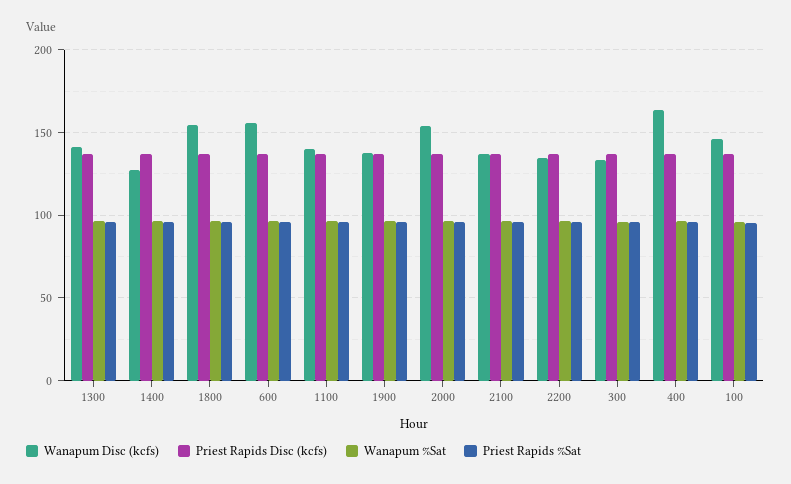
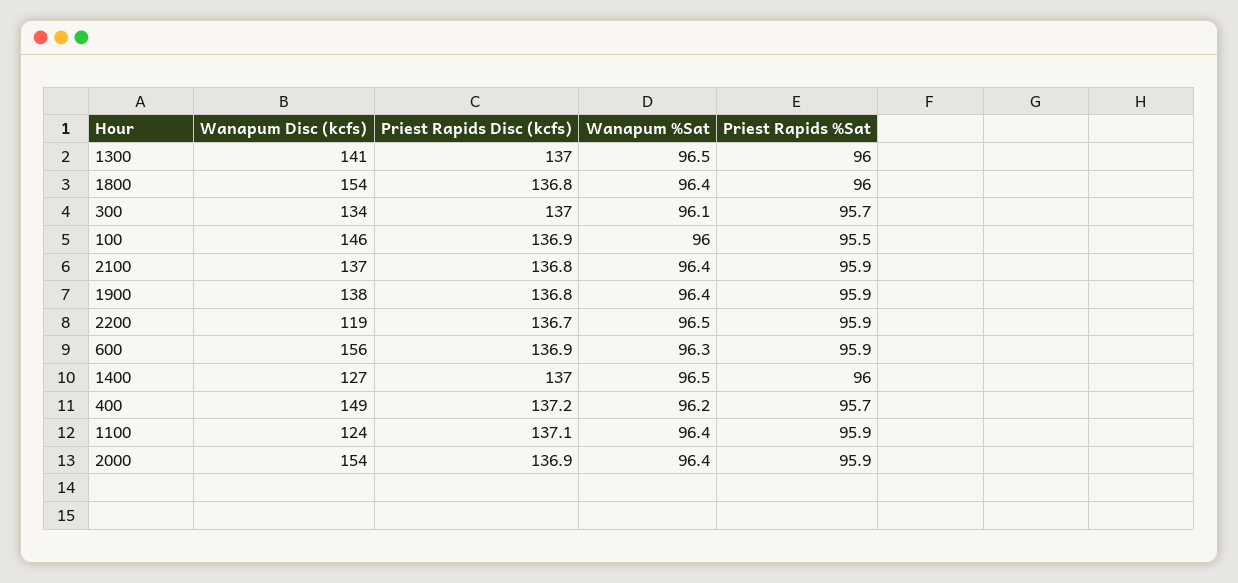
  {
    "Wanapum Disc (kcfs)": {
      "1300": 141,
      "1400": 127,
      "1800": 154,
      "600": 156,
-     "1100": 140,
+     "1100": 124,
      "1900": 138,
      "2000": 154,
      "2100": 137,
-     "2200": 135,
+     "2200": 119,
      "300": 134,
-     "400": 165,
+     "400": 149,
      "100": 146
    },
    "Priest Rapids Disc (kcfs)": {
      "1300": 137,
      "1400": 137,
      "1800": 136.8,
      "600": 136.9,
      "1100": 137.1,
      "1900": 136.8,
      "2000": 136.9,
      "2100": 136.8,
      "2200": 136.7,
      "300": 137,
      "400": 137.2,
      "100": 136.9
    },
    "Wanapum %Sat": {
      "1300": 96.5,
      "1400": 96.5,
      "1800": 96.4,
      "600": 96.3,
      "1100": 96.4,
      "1900": 96.4,
      "2000": 96.4,
      "2100": 96.4,
      "2200": 96.5,
      "300": 96.1,
      "400": 96.2,
      "100": 96
    },
    "Priest Rapids %Sat": {
      "1300": 96,
      "1400": 96,
      "1800": 96,
      "600": 95.9,
      "1100": 95.9,
      "1900": 95.9,
      "2000": 95.9,
      "2100": 95.9,
      "2200": 95.9,
      "300": 95.7,
      "400": 95.7,
      "100": 95.5
    }
  }

